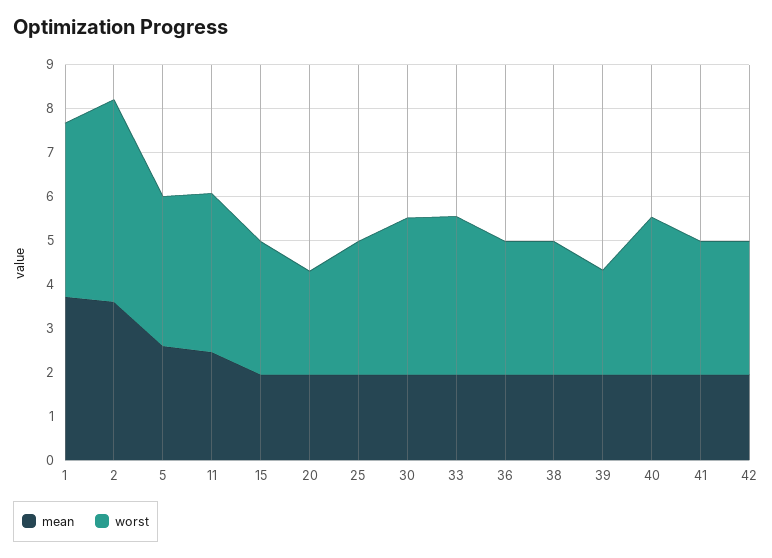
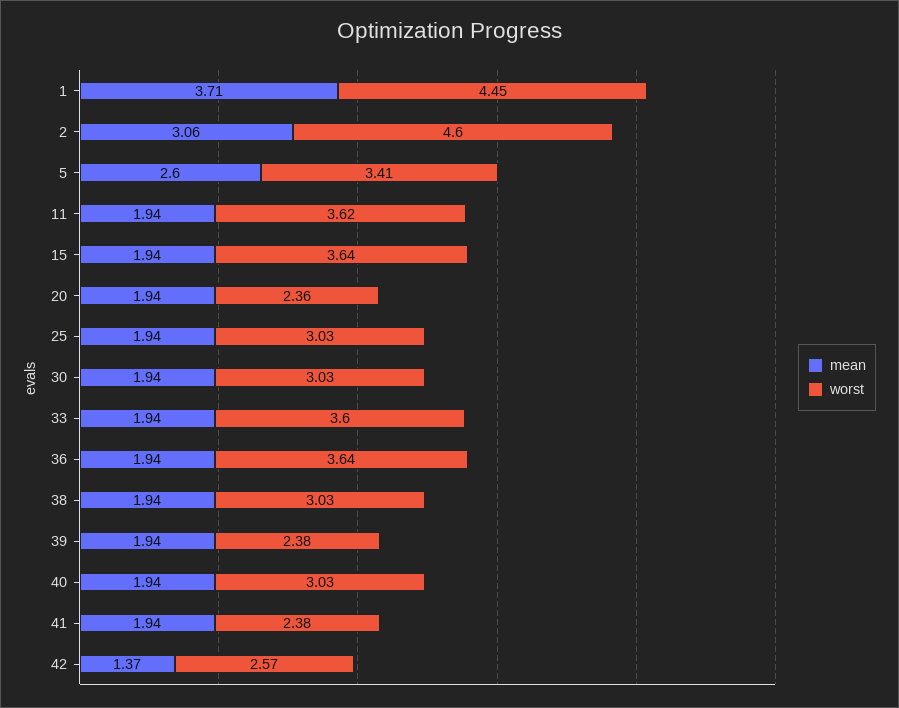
  {
    "mean": {
      "1": 3.71,
-     "2": 3.6,
+     "2": 3.06,
      "5": 2.6,
-     "11": 2.4,
+     "11": 1.94,
      "15": 1.94,
      "20": 1.94,
      "25": 1.94,
      "30": 1.94,
      "33": 1.94,
      "36": 1.94,
      "38": 1.94,
      "39": 1.94,
      "40": 1.94,
      "41": 1.94,
-     "42": 2
+     "42": 1.37
    },
    "worst": {
-     "1": 4,
+     "1": 4.45,
      "2": 4.6,
      "5": 3.41,
      "11": 3.62,
-     "15": 3,
+     "15": 3.64,
      "20": 2.36,
      "25": 3.03,
-     "30": 3.6,
+     "30": 3.03,
      "33": 3.6,
-     "36": 3,
+     "36": 3.64,
      "38": 3.03,
      "39": 2.38,
-     "40": 3.6,
+     "40": 3.03,
-     "41": 3,
+     "41": 2.38,
-     "42": 3
+     "42": 2.57
    }
  }

